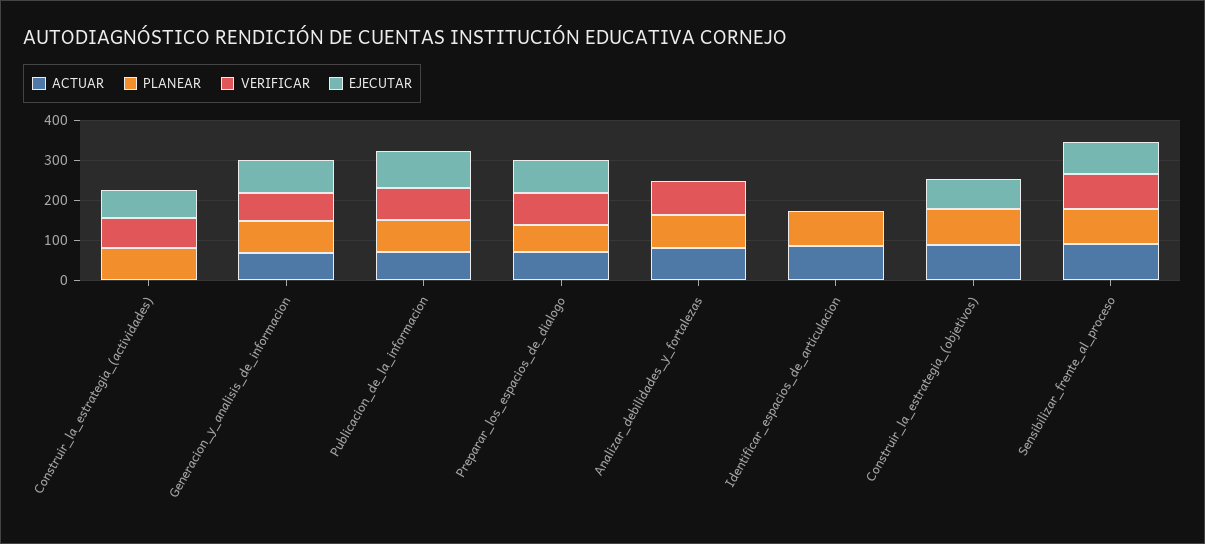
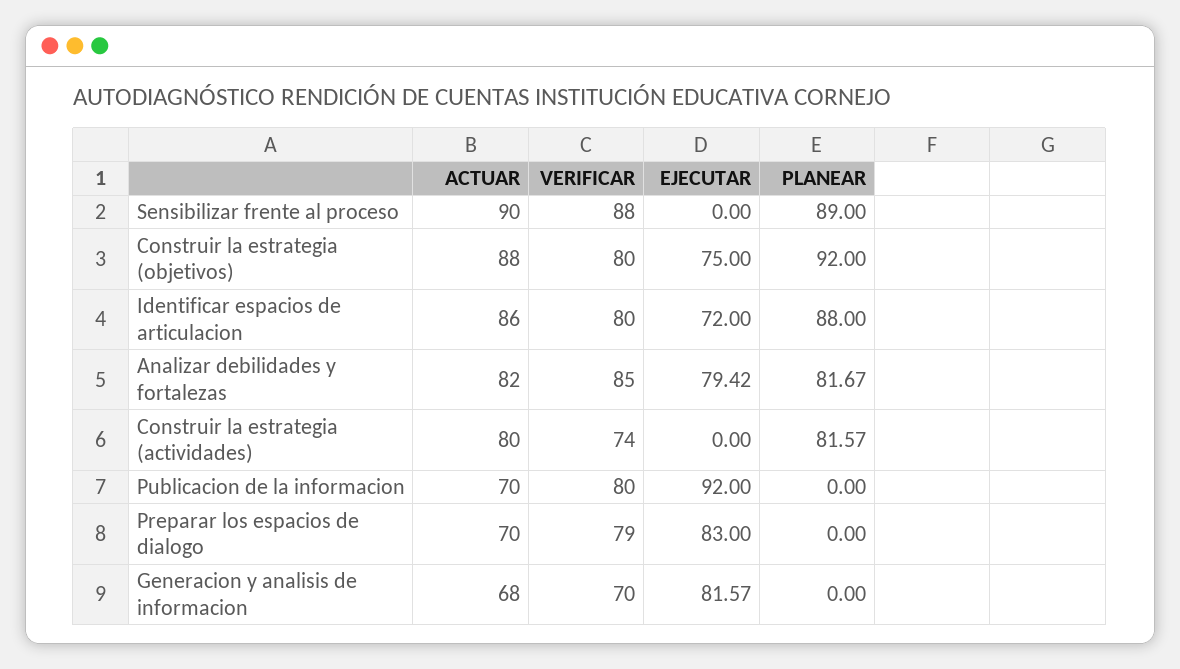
  {
    "ACTUAR": {
-     "Construir_la_estrategia_(actividades)": 0,
+     "Construir_la_estrategia_(actividades)": 80,
      "Generacion_y_analisis_de_informacion": 68,
      "Publicacion_de_la_informacion": 70,
      "Preparar_los_espacios_de_dialogo": 70,
      "Analizar_debilidades_y_fortalezas": 82,
      "Identificar_espacios_de_articulacion": 86,
      "Construir_la_estrategia_(objetivos)": 88,
      "Sensibilizar_frente_al_proceso": 90
    },
    "PLANEAR": {
      "Construir_la_estrategia_(actividades)": 81.57,
-     "Generacion_y_analisis_de_informacion": 75,
+     "Generacion_y_analisis_de_informacion": 0,
-     "Publicacion_de_la_informacion": 75,
+     "Publicacion_de_la_informacion": 0,
-     "Preparar_los_espacios_de_dialogo": 75,
+     "Preparar_los_espacios_de_dialogo": 0,
      "Analizar_debilidades_y_fortalezas": 81.67,
      "Identificar_espacios_de_articulacion": 88,
      "Construir_la_estrategia_(objetivos)": 92,
      "Sensibilizar_frente_al_proceso": 89
    },
    "VERIFICAR": {
      "Construir_la_estrategia_(actividades)": 74,
      "Generacion_y_analisis_de_informacion": 70,
      "Publicacion_de_la_informacion": 80,
      "Preparar_los_espacios_de_dialogo": 79,
      "Analizar_debilidades_y_fortalezas": 85,
-     "Identificar_espacios_de_articulacion": 0,
+     "Identificar_espacios_de_articulacion": 80,
-     "Construir_la_estrategia_(objetivos)": 0,
+     "Construir_la_estrategia_(objetivos)": 80,
      "Sensibilizar_frente_al_proceso": 88
    },
    "EJECUTAR": {
-     "Construir_la_estrategia_(actividades)": 75,
+     "Construir_la_estrategia_(actividades)": 0,
      "Generacion_y_analisis_de_informacion": 81.57,
      "Publicacion_de_la_informacion": 92,
      "Preparar_los_espacios_de_dialogo": 83,
-     "Analizar_debilidades_y_fortalezas": 0,
+     "Analizar_debilidades_y_fortalezas": 79.42,
-     "Identificar_espacios_de_articulacion": 0,
+     "Identificar_espacios_de_articulacion": 72,
      "Construir_la_estrategia_(objetivos)": 75,
-     "Sensibilizar_frente_al_proceso": 75
+     "Sensibilizar_frente_al_proceso": 0
    }
  }

